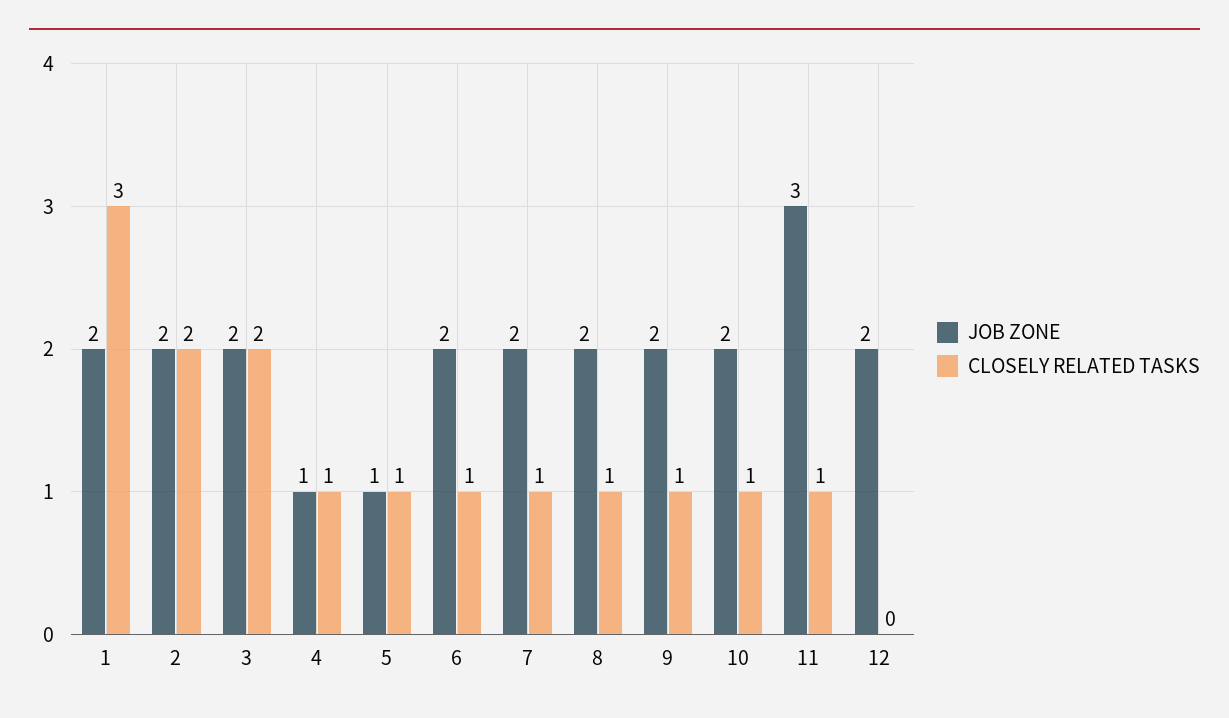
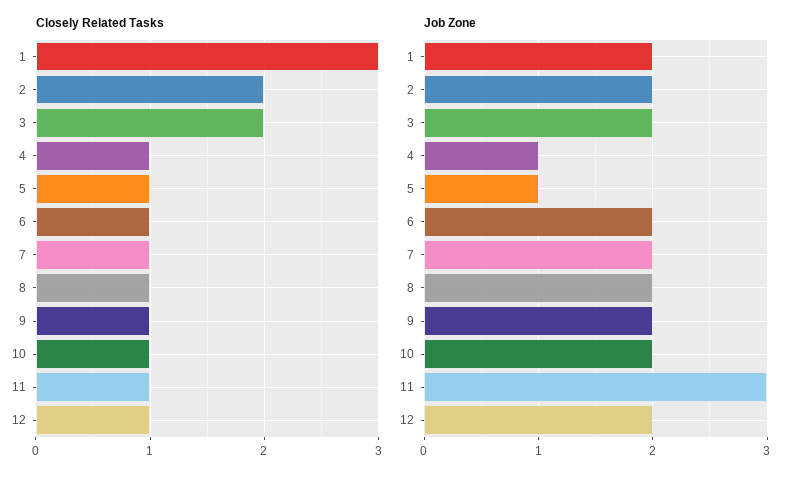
  {
    "JOB ZONE": {
      "1": 2,
      "2": 2,
      "3": 2,
      "4": 1,
      "5": 1,
      "6": 2,
      "7": 2,
      "8": 2,
      "9": 2,
      "10": 2,
      "11": 3,
      "12": 2
    },
    "CLOSELY RELATED TASKS": {
      "1": 3,
      "2": 2,
      "3": 2,
      "4": 1,
      "5": 1,
      "6": 1,
      "7": 1,
      "8": 1,
      "9": 1,
      "10": 1,
      "11": 1,
-     "12": 0
+     "12": 1
    }
  }

